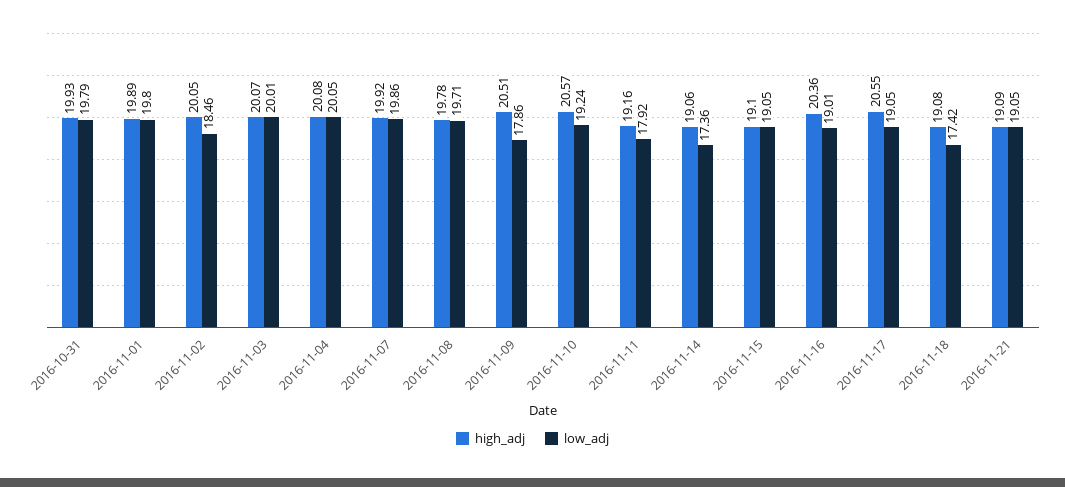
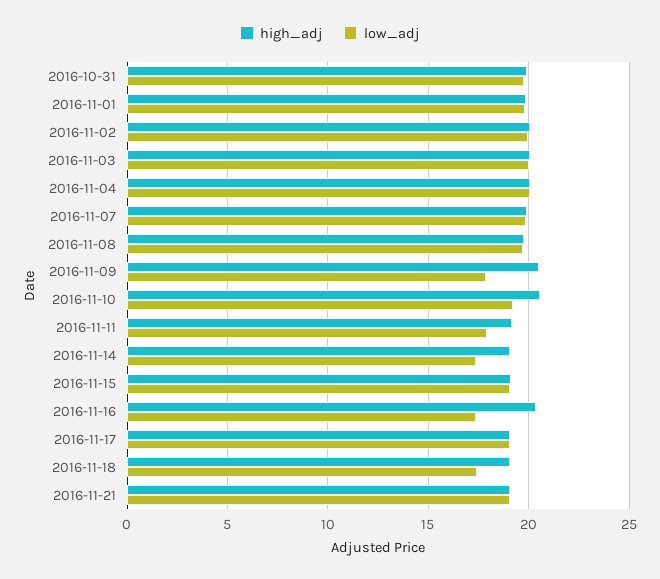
  {
    "high_adj": {
      "2016-10-31": 19.93,
      "2016-11-01": 19.89,
      "2016-11-02": 20.05,
      "2016-11-03": 20.07,
      "2016-11-04": 20.08,
      "2016-11-07": 19.92,
      "2016-11-08": 19.78,
      "2016-11-09": 20.51,
      "2016-11-10": 20.57,
      "2016-11-11": 19.16,
      "2016-11-14": 19.06,
      "2016-11-15": 19.1,
      "2016-11-16": 20.36,
-     "2016-11-17": 20.55,
+     "2016-11-17": 19,
      "2016-11-18": 19.08,
      "2016-11-21": 19.09
    },
    "low_adj": {
      "2016-10-31": 19.79,
      "2016-11-01": 19.8,
-     "2016-11-02": 18.46,
+     "2016-11-02": 20,
      "2016-11-03": 20.01,
      "2016-11-04": 20.05,
      "2016-11-07": 19.86,
      "2016-11-08": 19.71,
      "2016-11-09": 17.86,
      "2016-11-10": 19.24,
      "2016-11-11": 17.92,
      "2016-11-14": 17.36,
      "2016-11-15": 19.05,
-     "2016-11-16": 19.01,
+     "2016-11-16": 17.5,
      "2016-11-17": 19.05,
      "2016-11-18": 17.42,
      "2016-11-21": 19.05
    }
  }

